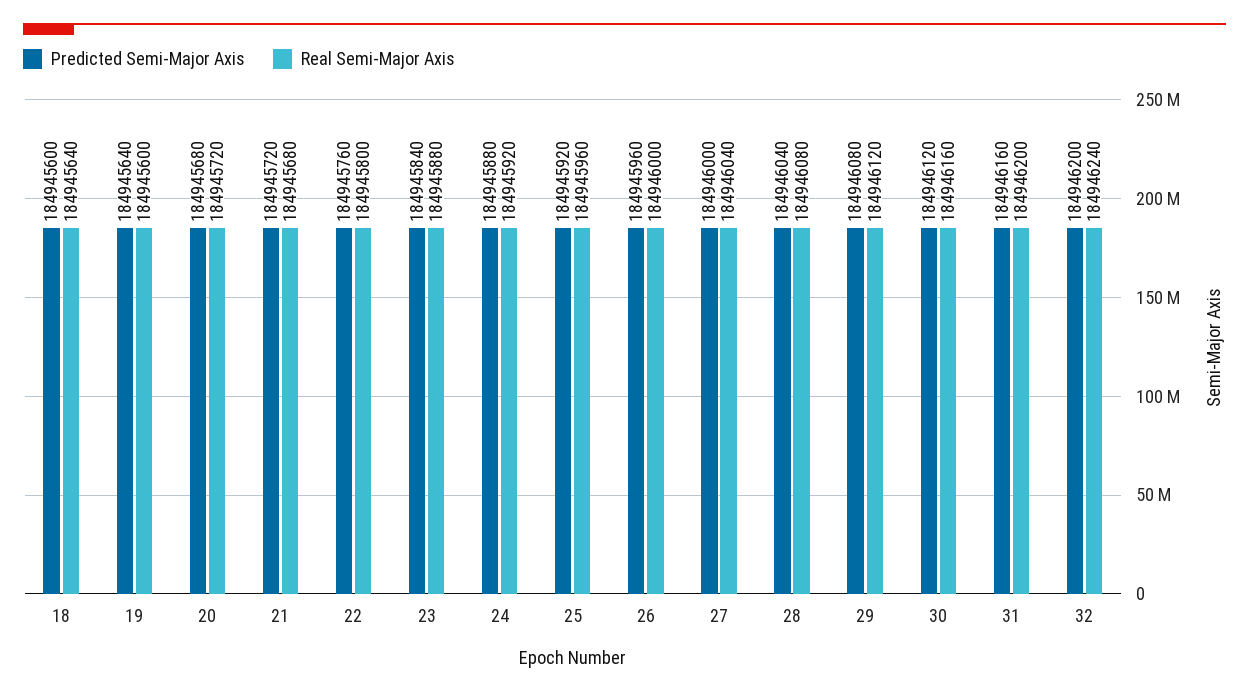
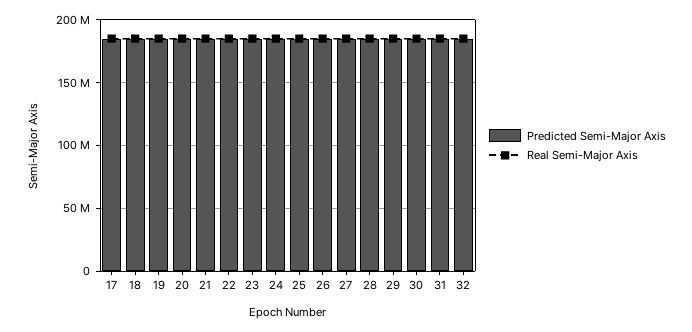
  {
    "Predicted Semi-Major Axis": {
      "18": 184945600,
      "19": 184945640,
      "20": 184945680,
      "21": 184945720,
      "22": 184945760,
      "23": 184945840,
      "24": 184945880,
      "25": 184945920,
      "26": 184945960,
      "27": 184946000,
      "28": 184946040,
      "29": 184946080,
      "30": 184946120,
      "31": 184946160,
-     "32": 184946200
+     "32": 184946200,
+     "17": 185000000
    },
    "Real Semi-Major Axis": {
      "18": 184945640,
      "19": 184945600,
      "20": 184945720,
      "21": 184945680,
      "22": 184945800,
      "23": 184945880,
      "24": 184945920,
      "25": 184945960,
      "26": 184946000,
      "27": 184946040,
      "28": 184946080,
      "29": 184946120,
      "30": 184946160,
      "31": 184946200,
-     "32": 184946240
+     "32": 184946240,
+     "17": 185000000
    }
  }

